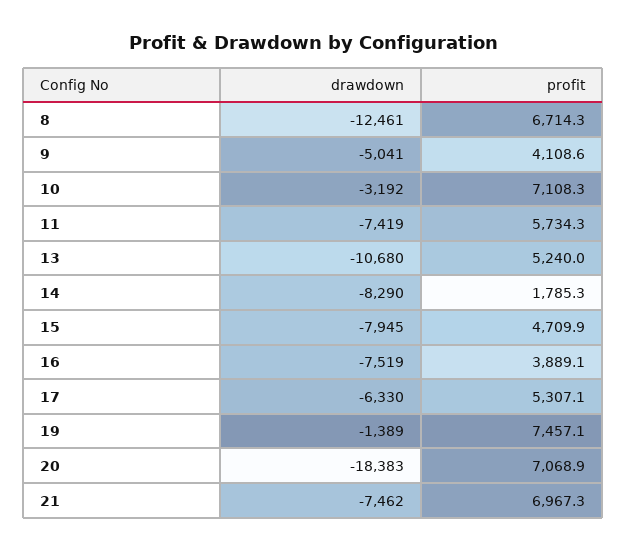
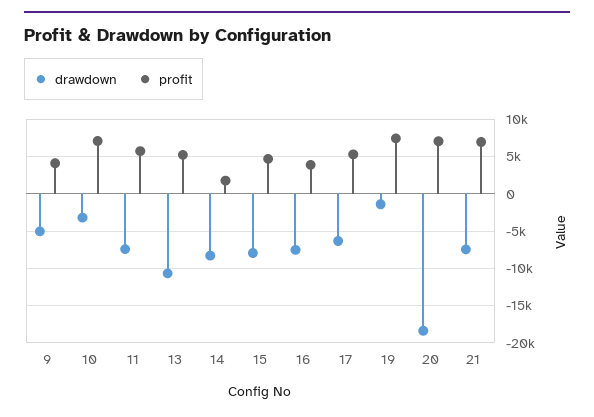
  {
    "drawdown": {
-     "8": -12461,
      "9": -5041,
      "10": -3192,
      "11": -7419,
      "13": -10680,
      "14": -8290,
      "15": -7945,
      "16": -7519,
      "17": -6330,
      "19": -1389,
      "20": -18383,
      "21": -7462
    },
    "profit": {
-     "8": 6714.3,
      "9": 4108.6,
      "10": 7108.3,
      "11": 5734.3,
      "13": 5240,
      "14": 1785.3,
      "15": 4709.9,
      "16": 3889.1,
      "17": 5307.1,
      "19": 7457.1,
      "20": 7068.9,
      "21": 6967.3
    }
  }

